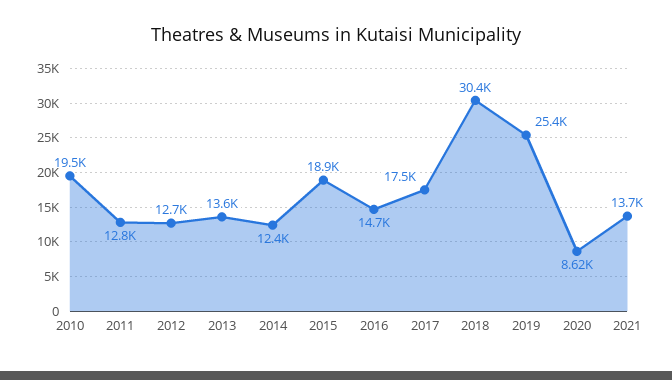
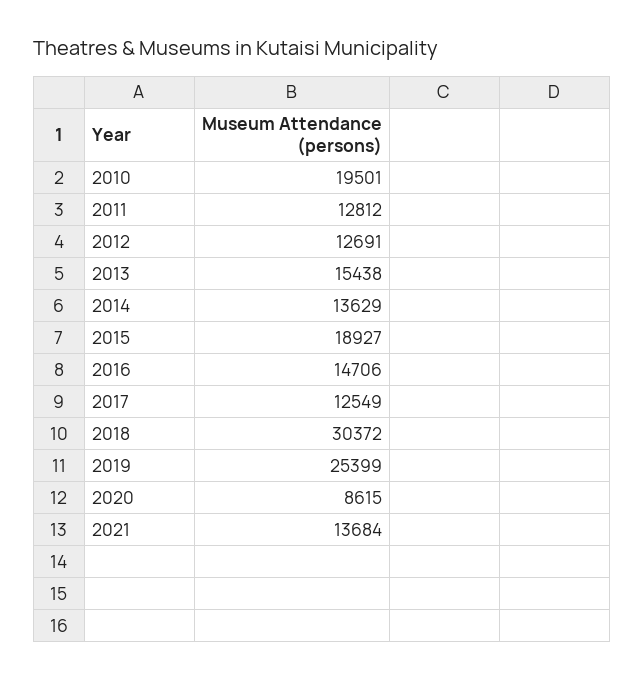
  {
    "2010": 19501,
    "2011": 12812,
    "2012": 12691,
-   "2013": 13600,
+   "2013": 15438,
-   "2014": 12400,
+   "2014": 13629,
    "2015": 18927,
    "2016": 14706,
-   "2017": 17500,
+   "2017": 12549,
    "2018": 30372,
    "2019": 25399,
    "2020": 8615,
    "2021": 13684
  }

